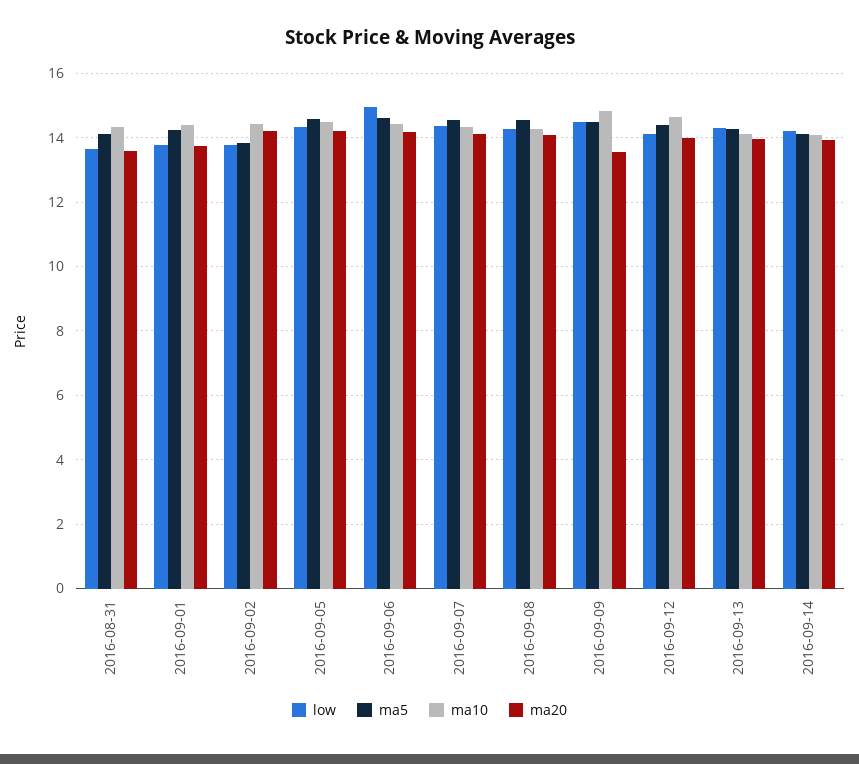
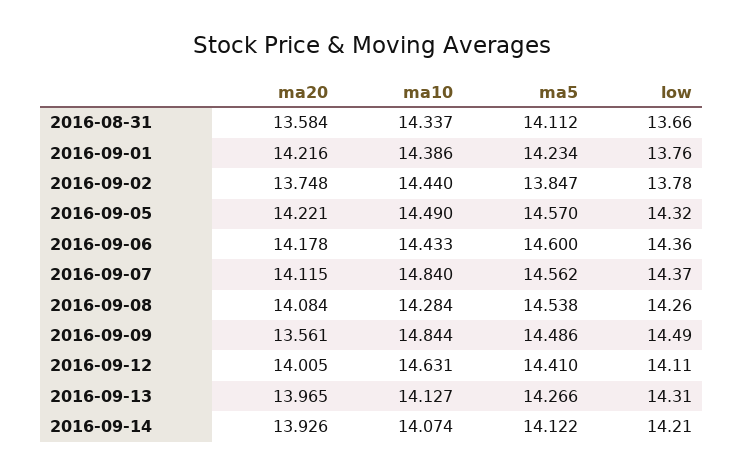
  {
    "low": {
      "2016-08-31": 13.66,
      "2016-09-01": 13.76,
      "2016-09-02": 13.78,
      "2016-09-05": 14.32,
-     "2016-09-06": 15,
+     "2016-09-06": 14.36,
      "2016-09-07": 14.37,
      "2016-09-08": 14.26,
      "2016-09-09": 14.49,
      "2016-09-12": 14.11,
      "2016-09-13": 14.31,
      "2016-09-14": 14.21
    },
    "ma5": {
      "2016-08-31": 14.112,
      "2016-09-01": 14.234,
      "2016-09-02": 13.847,
      "2016-09-05": 14.57,
      "2016-09-06": 14.6,
      "2016-09-07": 14.562,
      "2016-09-08": 14.538,
      "2016-09-09": 14.486,
      "2016-09-12": 14.41,
      "2016-09-13": 14.266,
      "2016-09-14": 14.122
    },
    "ma10": {
      "2016-08-31": 14.337,
      "2016-09-01": 14.386,
      "2016-09-02": 14.44,
      "2016-09-05": 14.49,
      "2016-09-06": 14.433,
-     "2016-09-07": 14.4,
+     "2016-09-07": 14.84,
      "2016-09-08": 14.284,
      "2016-09-09": 14.844,
      "2016-09-12": 14.631,
      "2016-09-13": 14.127,
      "2016-09-14": 14.074
    },
    "ma20": {
      "2016-08-31": 13.584,
-     "2016-09-01": 13.8,
+     "2016-09-01": 14.216,
-     "2016-09-02": 14.2,
+     "2016-09-02": 13.748,
      "2016-09-05": 14.221,
      "2016-09-06": 14.178,
      "2016-09-07": 14.115,
      "2016-09-08": 14.084,
      "2016-09-09": 13.561,
      "2016-09-12": 14.005,
      "2016-09-13": 13.965,
      "2016-09-14": 13.926
    }
  }

